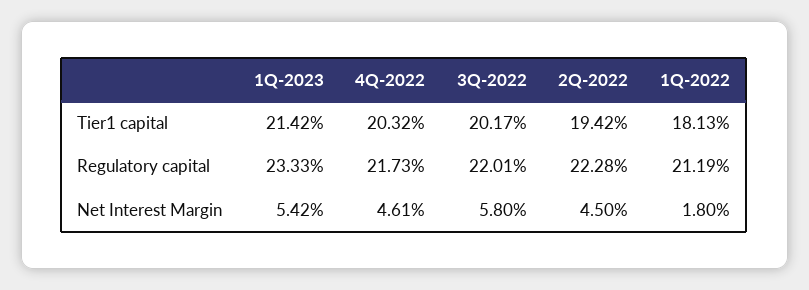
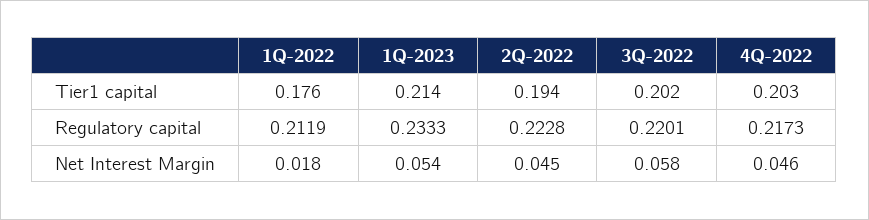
  {
    "1Q-2023": {
      "Tier1 capital": 0.2142,
      "Regulatory capital": 0.2333,
      "Net Interest Margin": 0.0542
    },
    "4Q-2022": {
      "Tier1 capital": 0.2032,
      "Regulatory capital": 0.2173,
      "Net Interest Margin": 0.0461
    },
    "3Q-2022": {
      "Tier1 capital": 0.2017,
      "Regulatory capital": 0.2201,
      "Net Interest Margin": 0.058
    },
    "2Q-2022": {
      "Tier1 capital": 0.1942,
      "Regulatory capital": 0.2228,
      "Net Interest Margin": 0.045
    },
    "1Q-2022": {
-     "Tier1 capital": 0.1813,
+     "Tier1 capital": 0.176,
      "Regulatory capital": 0.2119,
      "Net Interest Margin": 0.018
    }
  }

